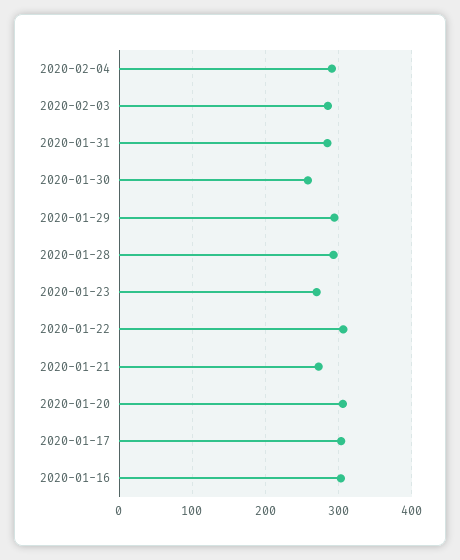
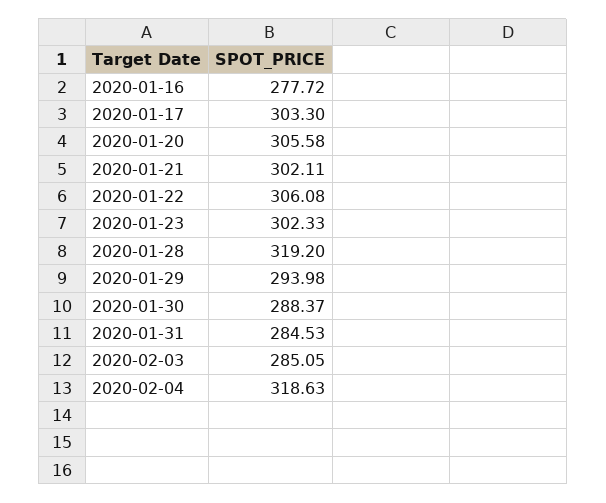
  {
-   "2020-02-04": 290,
+   "2020-02-04": 318.63,
    "2020-02-03": 285.05,
    "2020-01-31": 284.53,
-   "2020-01-30": 260,
+   "2020-01-30": 288.37,
    "2020-01-29": 293.98,
-   "2020-01-28": 290,
+   "2020-01-28": 319.2,
-   "2020-01-23": 270,
+   "2020-01-23": 302.33,
    "2020-01-22": 306.08,
-   "2020-01-21": 270,
+   "2020-01-21": 302.11,
    "2020-01-20": 305.58,
    "2020-01-17": 303.3,
-   "2020-01-16": 300
+   "2020-01-16": 277.72
  }

